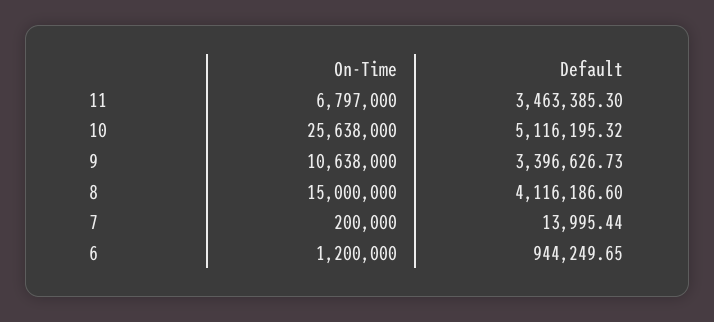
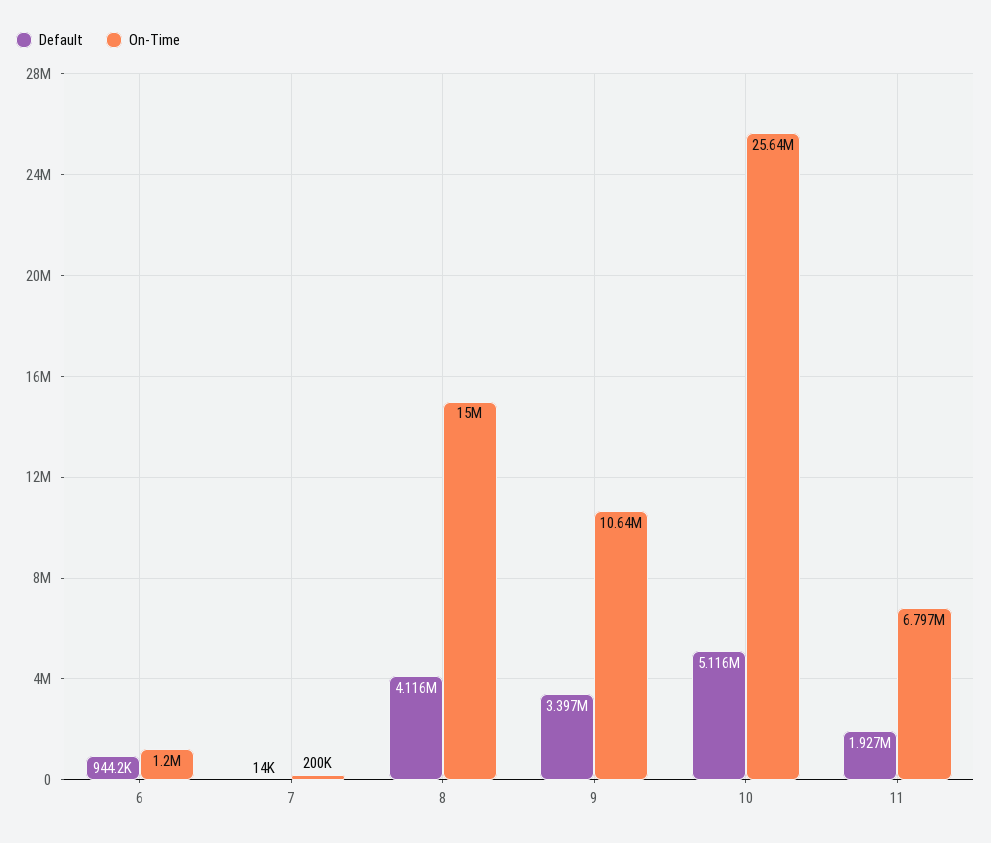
  {
    "On-Time": {
      "11": 6797000,
      "10": 25638000,
      "9": 10638000,
      "8": 15000000,
      "7": 200000,
      "6": 1200000
    },
    "Default": {
-     "11": 3463385.3,
+     "11": 1927000,
      "10": 5116195.32,
      "9": 3396626.73,
      "8": 4116186.6,
      "7": 13995.44,
      "6": 944249.65
    }
  }

